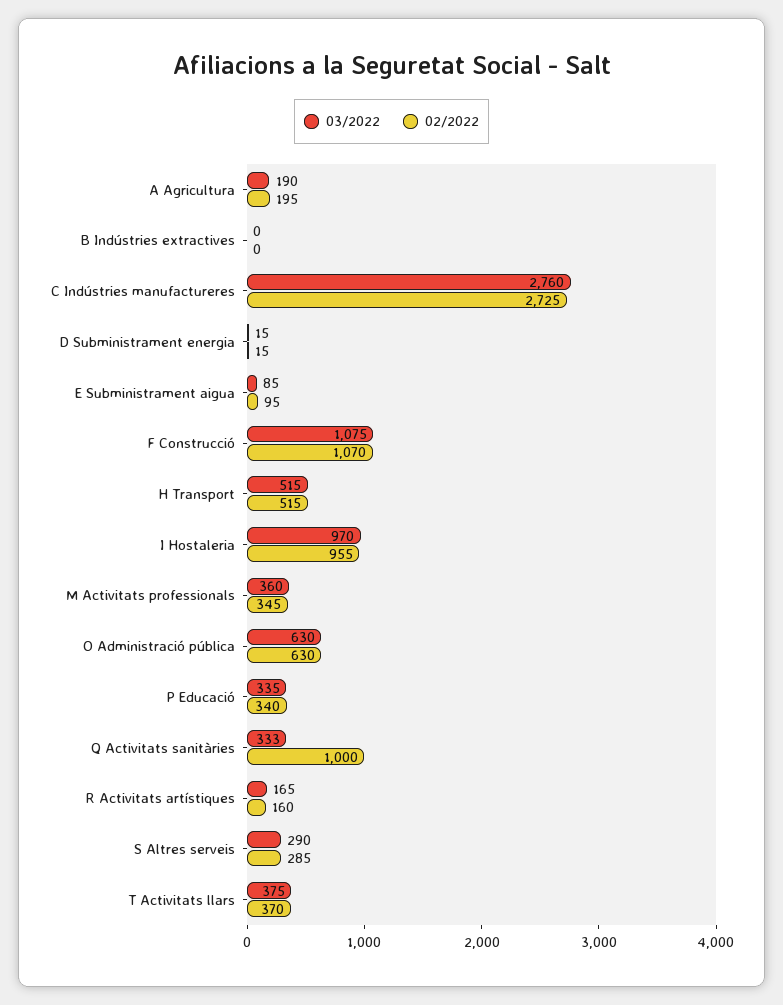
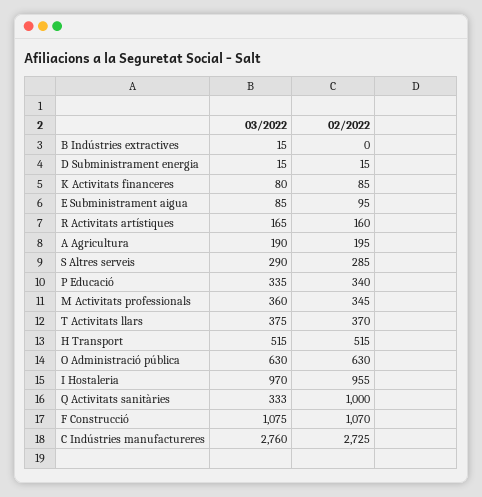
  {
    "03/2022": {
      "A Agricultura": 190,
-     "B Indústries extractives": 0,
+     "B Indústries extractives": 15,
      "C Indústries manufactureres": 2760,
      "D Subministrament energia": 15,
      "E Subministrament aigua": 85,
      "F Construcció": 1075,
      "H Transport": 515,
      "I Hostaleria": 970,
      "M Activitats professionals": 360,
      "O Administració pública": 630,
      "P Educació": 335,
      "Q Activitats sanitàries": 333,
      "R Activitats artístiques": 165,
      "S Altres serveis": 290,
-     "T Activitats llars": 375
+     "T Activitats llars": 375,
+     "K Activitats financeres": 80
    },
    "02/2022": {
      "A Agricultura": 195,
      "B Indústries extractives": 0,
      "C Indústries manufactureres": 2725,
      "D Subministrament energia": 15,
      "E Subministrament aigua": 95,
      "F Construcció": 1070,
      "H Transport": 515,
      "I Hostaleria": 955,
      "M Activitats professionals": 345,
      "O Administració pública": 630,
      "P Educació": 340,
      "Q Activitats sanitàries": 1000,
      "R Activitats artístiques": 160,
      "S Altres serveis": 285,
-     "T Activitats llars": 370
+     "T Activitats llars": 370,
+     "K Activitats financeres": 85
    }
  }

